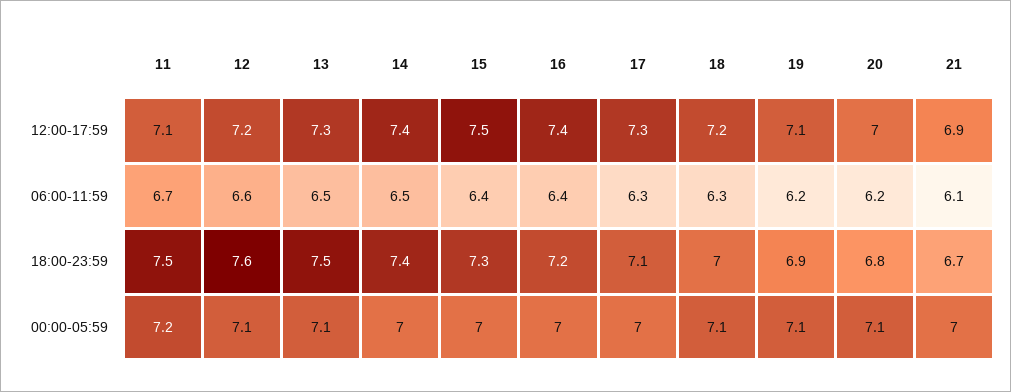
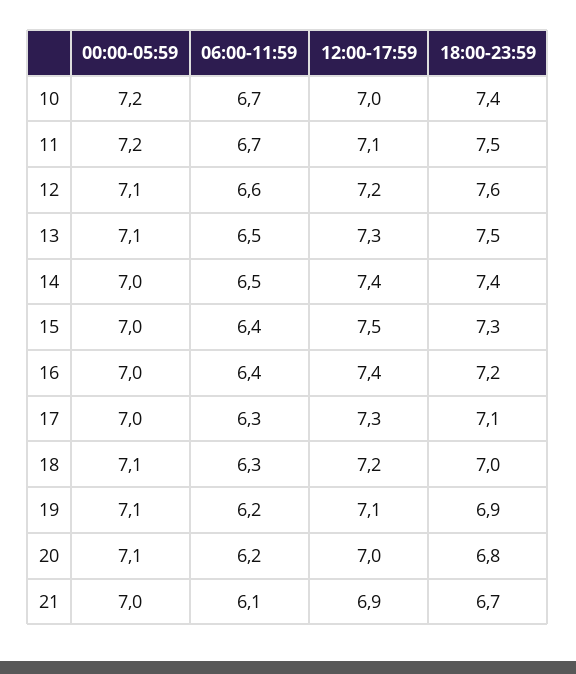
  {
    "11": {
      "12:00-17:59": 7.1,
      "06:00-11:59": 6.7,
      "18:00-23:59": 7.5,
      "00:00-05:59": 7.2
    },
    "12": {
      "12:00-17:59": 7.2,
      "06:00-11:59": 6.6,
      "18:00-23:59": 7.6,
      "00:00-05:59": 7.1
    },
    "13": {
      "12:00-17:59": 7.3,
      "06:00-11:59": 6.5,
      "18:00-23:59": 7.5,
      "00:00-05:59": 7.1
    },
    "14": {
      "12:00-17:59": 7.4,
      "06:00-11:59": 6.5,
      "18:00-23:59": 7.4,
      "00:00-05:59": 7
    },
    "15": {
      "12:00-17:59": 7.5,
      "06:00-11:59": 6.4,
      "18:00-23:59": 7.3,
      "00:00-05:59": 7
    },
    "16": {
      "12:00-17:59": 7.4,
      "06:00-11:59": 6.4,
      "18:00-23:59": 7.2,
      "00:00-05:59": 7
    },
    "17": {
      "12:00-17:59": 7.3,
      "06:00-11:59": 6.3,
      "18:00-23:59": 7.1,
      "00:00-05:59": 7
    },
    "18": {
      "12:00-17:59": 7.2,
      "06:00-11:59": 6.3,
      "18:00-23:59": 7,
      "00:00-05:59": 7.1
    },
    "19": {
      "12:00-17:59": 7.1,
      "06:00-11:59": 6.2,
      "18:00-23:59": 6.9,
      "00:00-05:59": 7.1
    },
    "20": {
      "12:00-17:59": 7,
      "06:00-11:59": 6.2,
      "18:00-23:59": 6.8,
      "00:00-05:59": 7.1
    },
    "21": {
      "12:00-17:59": 6.9,
      "06:00-11:59": 6.1,
      "18:00-23:59": 6.7,
      "00:00-05:59": 7
-   }
+   },
+   "10": {
+     "00:00-05:59": 7.2,
+     "06:00-11:59": 6.7,
+     "12:00-17:59": 7,
+     "18:00-23:59": 7.4
+   }
  }

